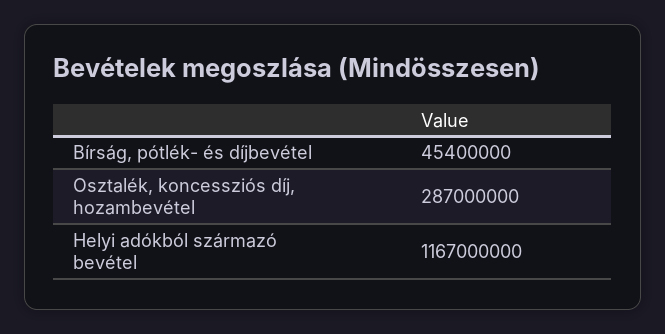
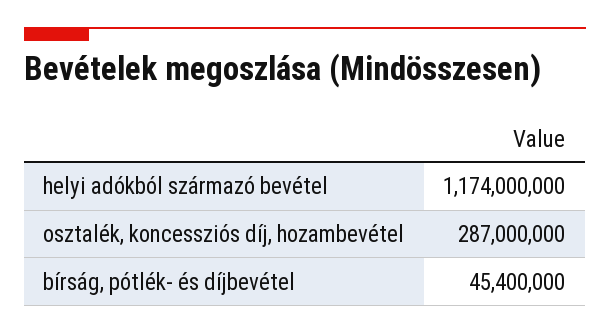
  {
    "Bírság, pótlék- és díjbevétel": 45400000,
    "Osztalék, koncessziós díj, hozambevétel": 287000000,
-   "Helyi adókból származó bevétel": 1167000000
+   "Helyi adókból származó bevétel": 1174000000
  }

